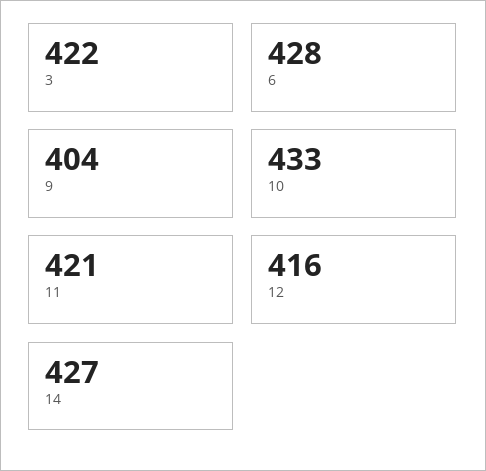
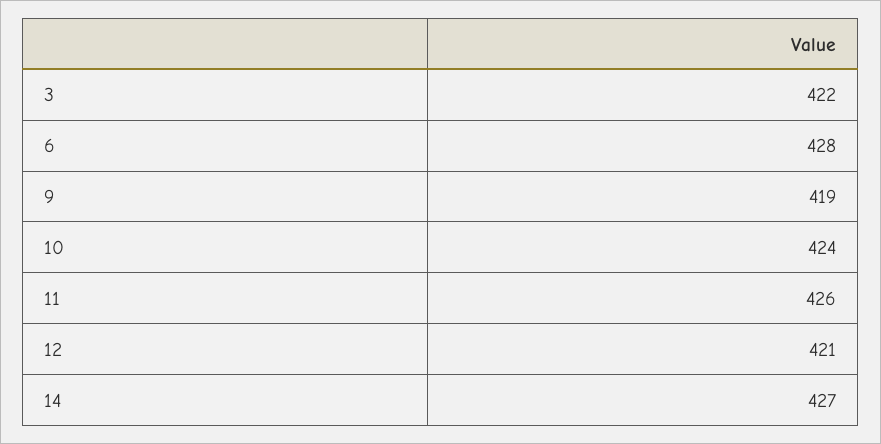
  {
    "3": 422,
    "6": 428,
-   "9": 404,
+   "9": 419,
-   "10": 433,
+   "10": 424,
-   "11": 421,
+   "11": 426,
-   "12": 416,
+   "12": 421,
    "14": 427
  }

